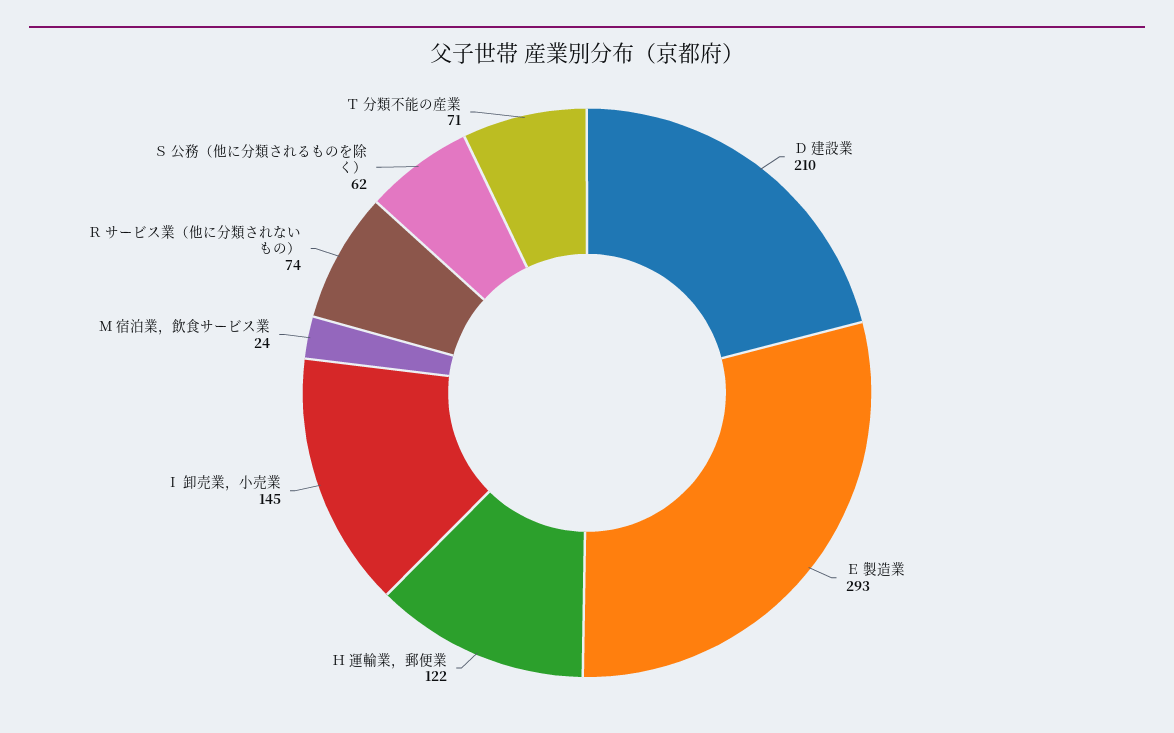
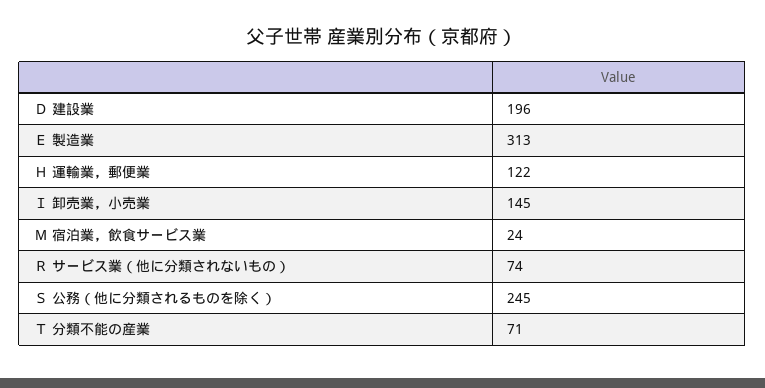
  {
-   "Ｄ 建設業": 210,
+   "Ｄ 建設業": 196,
-   "Ｅ 製造業": 293,
+   "Ｅ 製造業": 313,
    "Ｈ 運輸業，郵便業": 122,
    "Ｉ 卸売業，小売業": 145,
    "Ｍ 宿泊業，飲食サービス業": 24,
    "Ｒ サービス業（他に分類されないもの）": 74,
-   "Ｓ 公務（他に分類されるものを除く）": 62,
+   "Ｓ 公務（他に分類されるものを除く）": 245,
    "Ｔ 分類不能の産業": 71
  }

